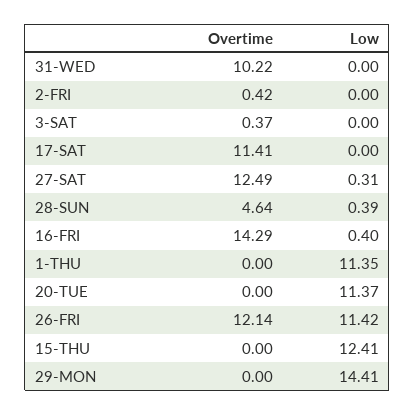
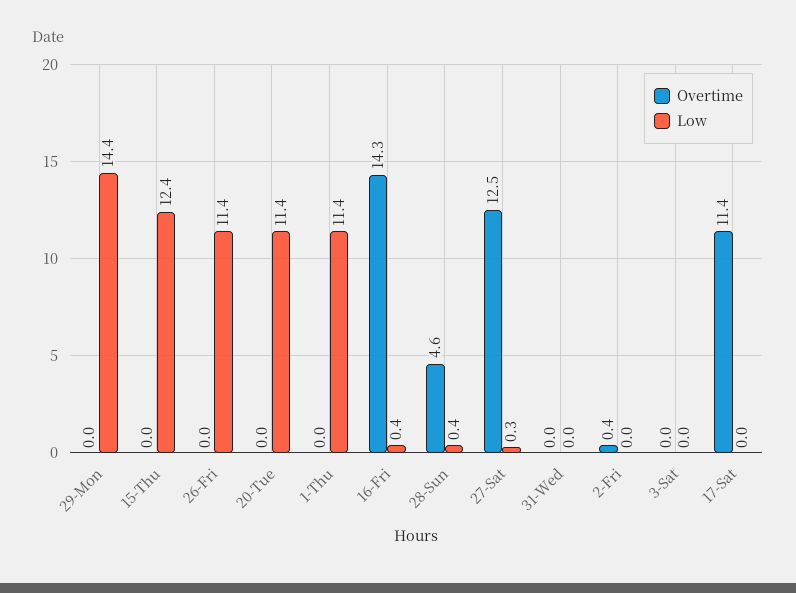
  {
    "Overtime": {
-     "31-WED": 10.22,
+     "31-WED": 0,
      "2-FRI": 0.42,
-     "3-SAT": 0.37,
+     "3-SAT": 0,
      "17-SAT": 11.41,
      "27-SAT": 12.49,
      "28-SUN": 4.64,
      "16-FRI": 14.29,
      "1-THU": 0,
      "20-TUE": 0,
-     "26-FRI": 12.14,
+     "26-FRI": 0,
      "15-THU": 0,
      "29-MON": 0
    },
    "Low": {
      "31-WED": 0,
      "2-FRI": 0,
      "3-SAT": 0,
      "17-SAT": 0,
      "27-SAT": 0.31,
      "28-SUN": 0.39,
      "16-FRI": 0.4,
      "1-THU": 11.35,
      "20-TUE": 11.37,
      "26-FRI": 11.42,
      "15-THU": 12.41,
      "29-MON": 14.41
    }
  }

